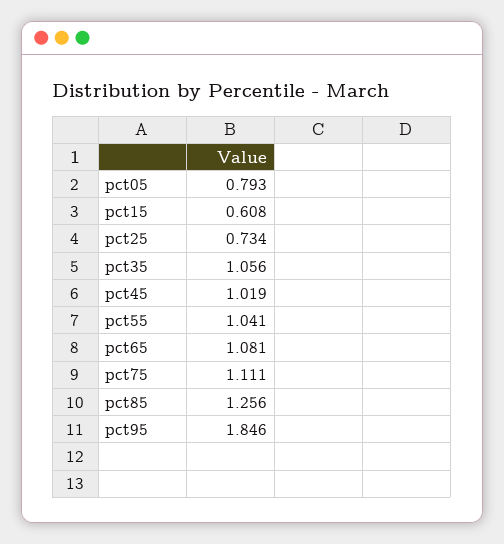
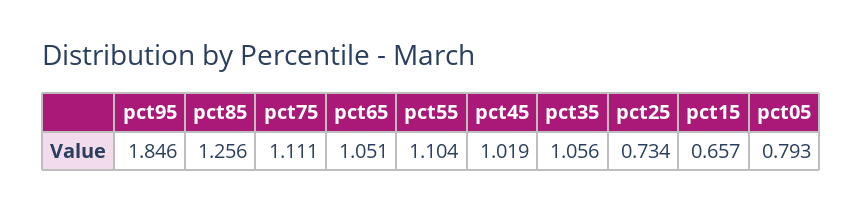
  {
    "pct05": 0.793,
-   "pct15": 0.608,
+   "pct15": 0.657,
    "pct25": 0.734,
    "pct35": 1.056,
    "pct45": 1.019,
-   "pct55": 1.041,
+   "pct55": 1.104,
-   "pct65": 1.081,
+   "pct65": 1.051,
    "pct75": 1.111,
    "pct85": 1.256,
    "pct95": 1.846
  }

